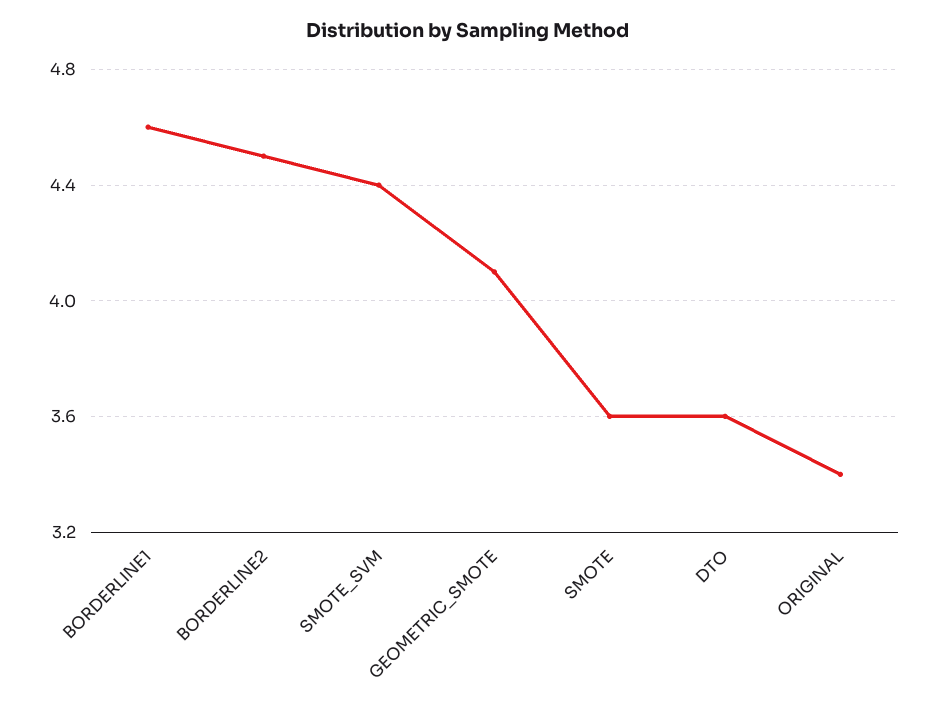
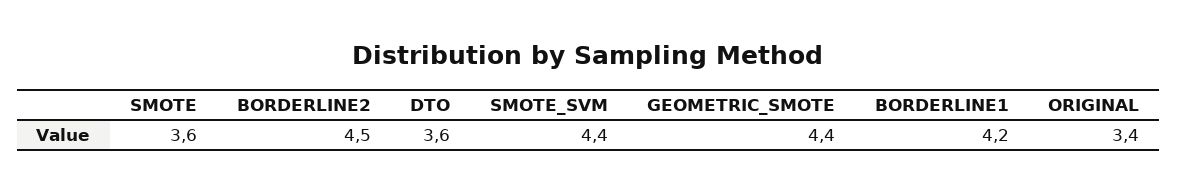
  {
-   "BORDERLINE1": 4.6,
+   "BORDERLINE1": 4.2,
    "BORDERLINE2": 4.5,
    "SMOTE_SVM": 4.4,
-   "GEOMETRIC_SMOTE": 4.1,
+   "GEOMETRIC_SMOTE": 4.4,
    "SMOTE": 3.6,
    "DTO": 3.6,
    "ORIGINAL": 3.4
  }

